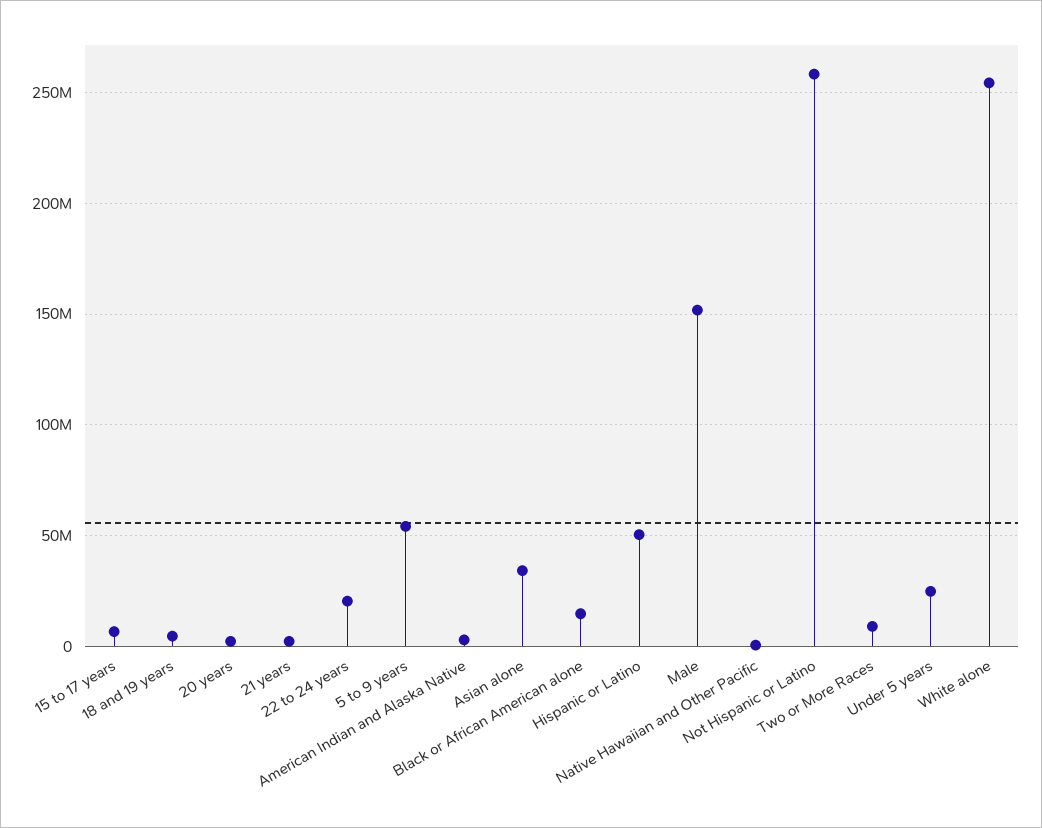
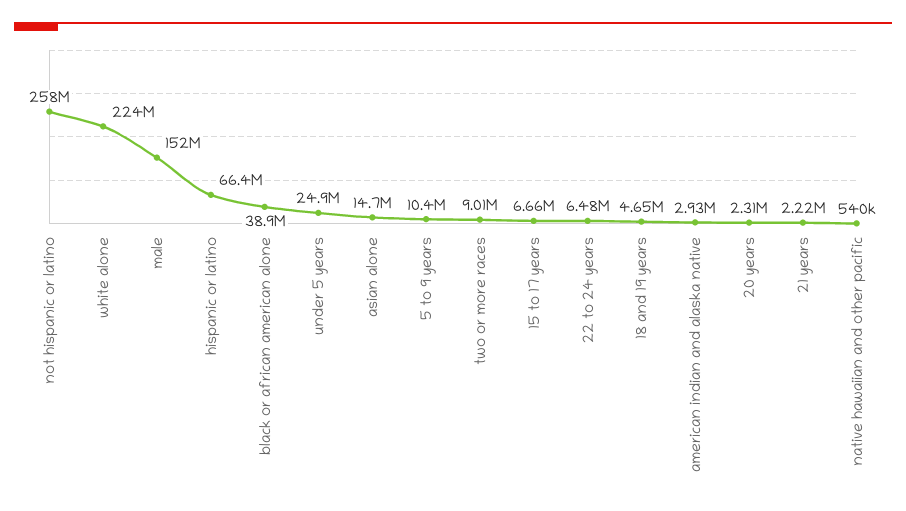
  {
    "15 to 17 years": 6660000,
    "18 and 19 years": 4650000,
    "20 years": 2310000,
    "21 years": 2220000,
-   "22 to 24 years": 20000000,
+   "22 to 24 years": 6480000,
-   "5 to 9 years": 55000000,
+   "5 to 9 years": 10400000,
    "American Indian and Alaska Native": 2930000,
-   "Asian alone": 35000000,
+   "Asian alone": 14700000,
-   "Black or African American alone": 15000000,
+   "Black or African American alone": 38900000,
-   "Hispanic or Latino": 50000000,
+   "Hispanic or Latino": 66400000,
    "Male": 152000000,
    "Native Hawaiian and Other Pacific": 540000,
    "Not Hispanic or Latino": 258000000,
    "Two or More Races": 9010000,
    "Under 5 years": 24900000,
-   "White alone": 255000000
+   "White alone": 224000000
  }

